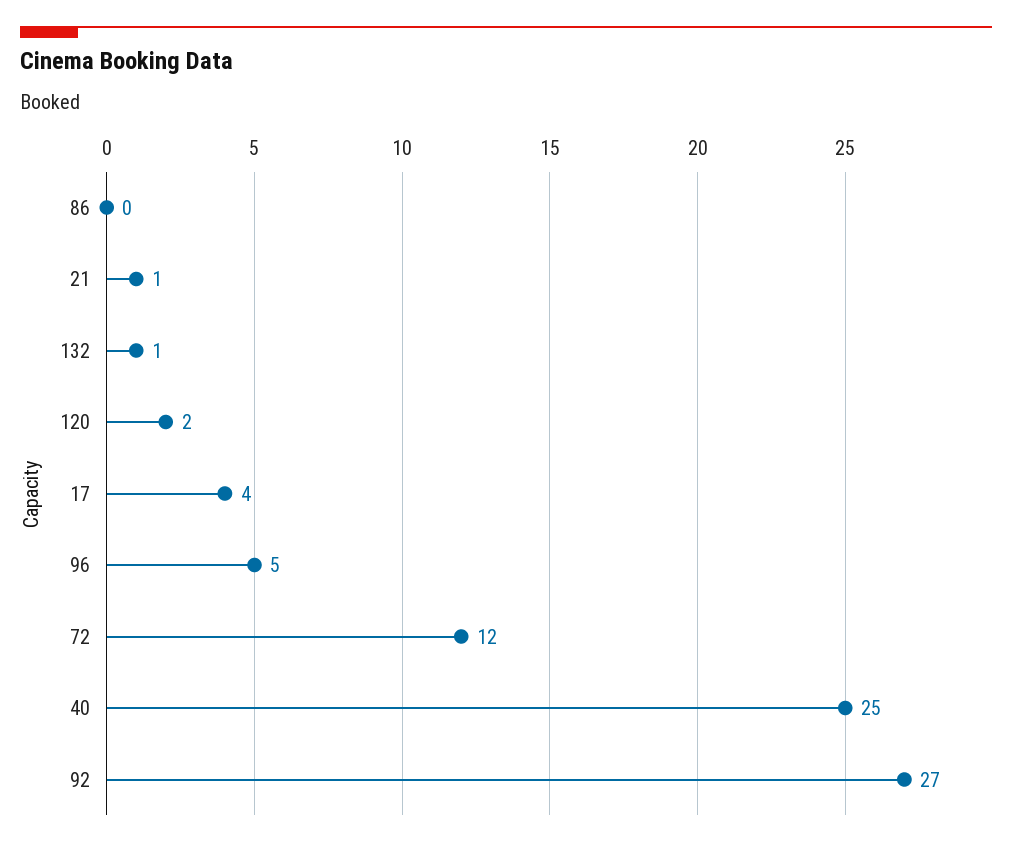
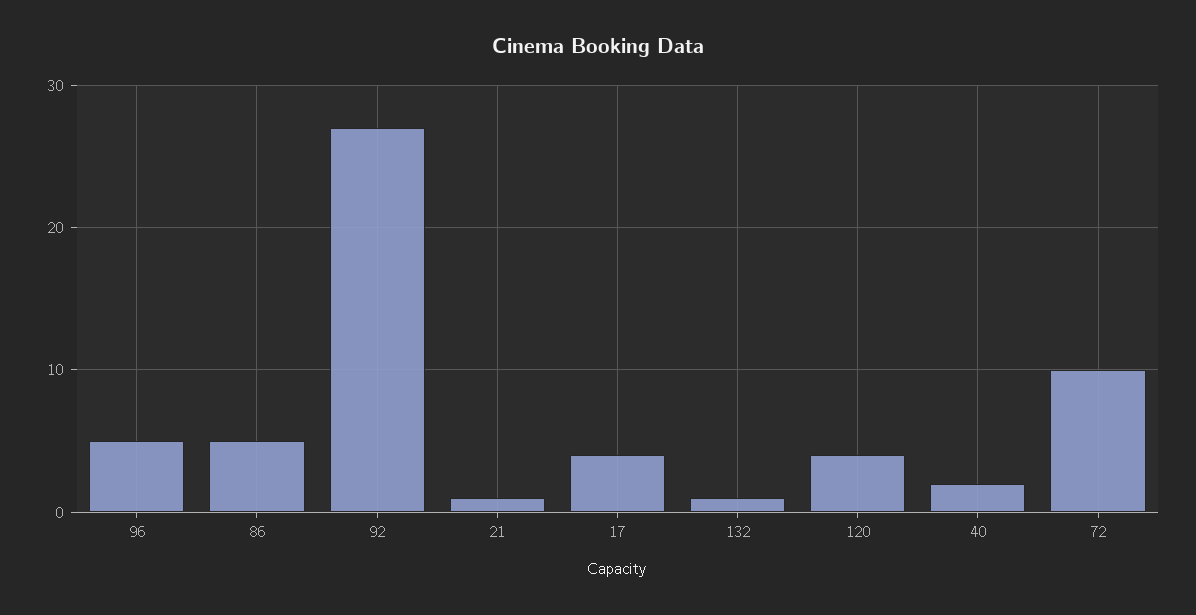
  {
-   "86": 0,
+   "86": 5,
    "21": 1,
    "132": 1,
-   "120": 2,
+   "120": 4,
    "17": 4,
    "96": 5,
-   "72": 12,
+   "72": 10,
-   "40": 25,
+   "40": 2,
    "92": 27
  }

